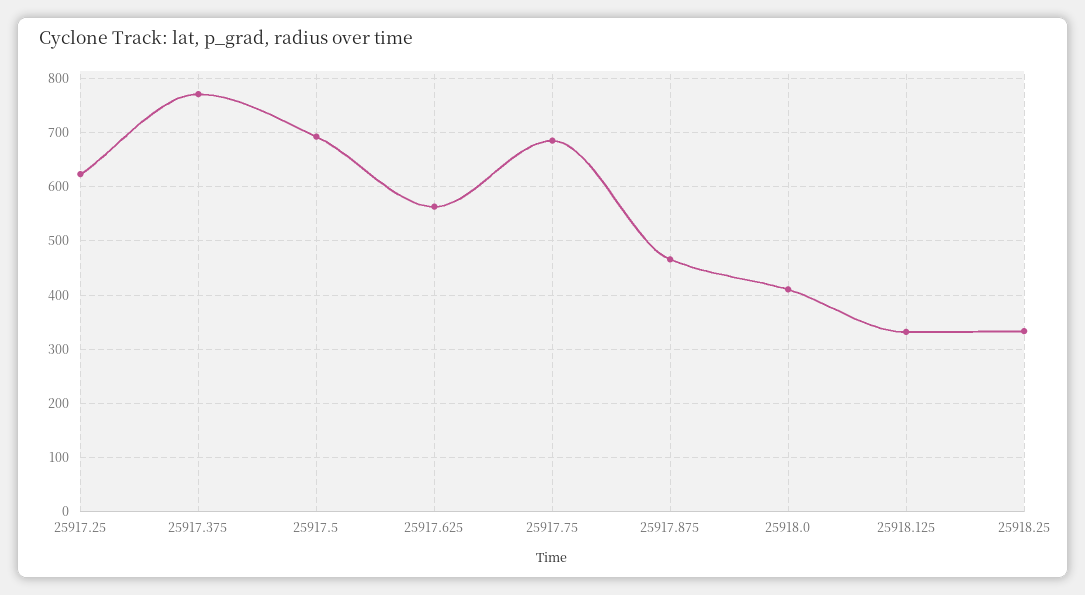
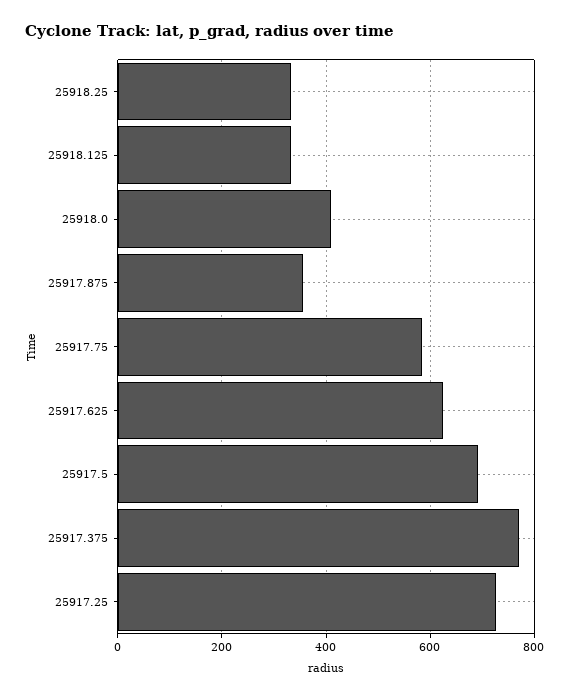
  {
-   "25917.25": 620,
+   "25917.25": 720,
    "25917.375": 780,
    "25917.5": 700,
-   "25917.625": 560,
+   "25917.625": 620,
-   "25917.75": 680,
+   "25917.75": 580,
-   "25917.875": 460,
+   "25917.875": 360,
    "25918.0": 420,
    "25918.125": 340,
    "25918.25": 340
  }

